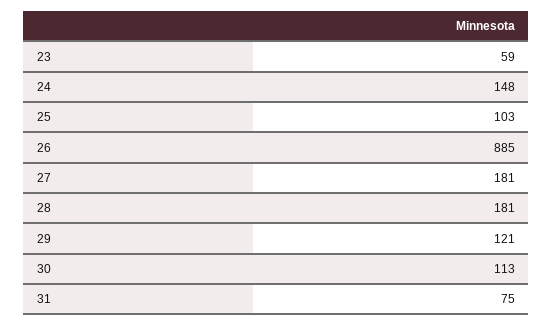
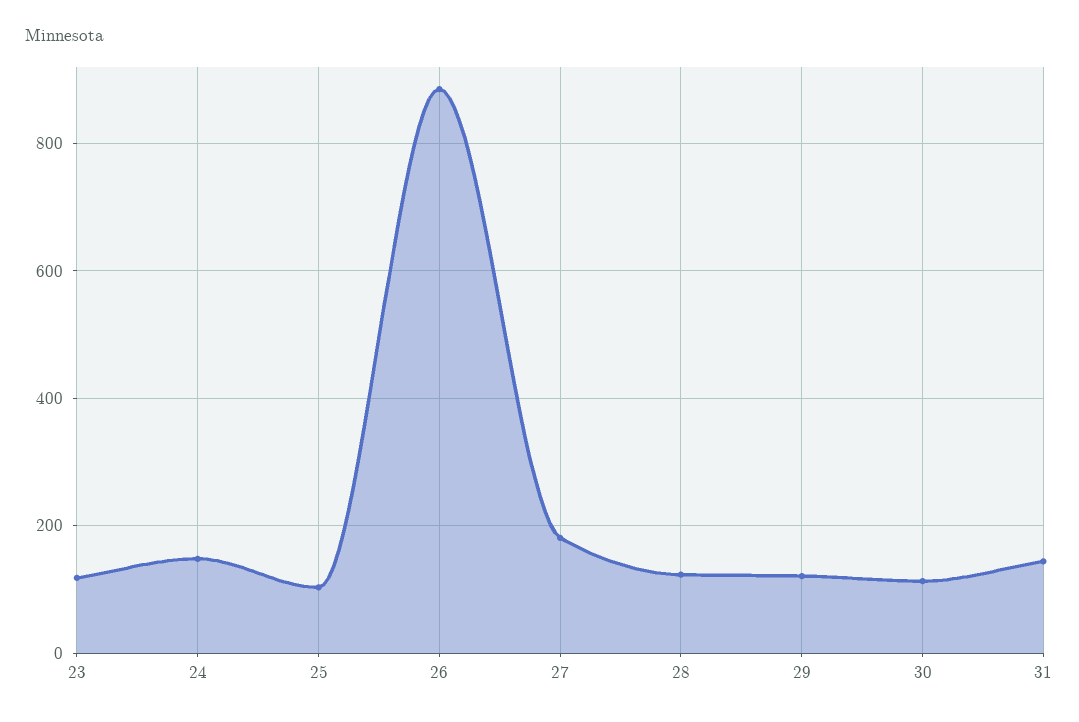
  {
-   "23": 59,
+   "23": 120,
    "24": 148,
    "25": 103,
    "26": 885,
    "27": 181,
-   "28": 181,
+   "28": 120,
    "29": 121,
    "30": 113,
-   "31": 75
+   "31": 140
  }

